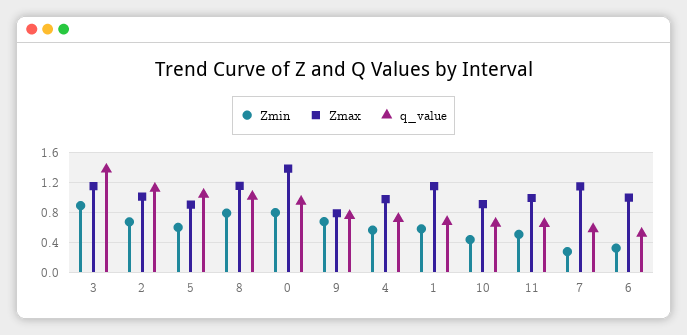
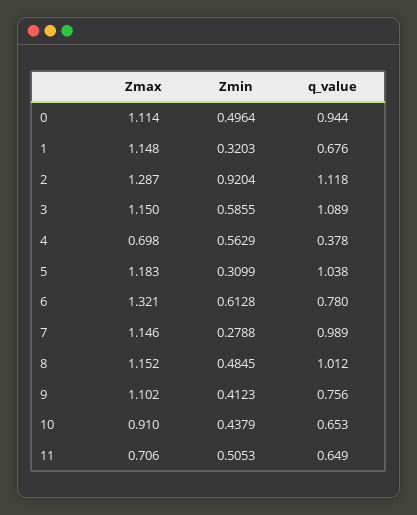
  {
    "Zmin": {
-     "3": 0.9,
+     "3": 0.5855,
-     "2": 0.7,
+     "2": 0.9204,
-     "5": 0.6,
+     "5": 0.3099,
-     "8": 0.8,
+     "8": 0.4845,
-     "0": 0.8,
+     "0": 0.4964,
-     "9": 0.7,
+     "9": 0.4123,
      "4": 0.5629,
-     "1": 0.6,
+     "1": 0.3203,
      "10": 0.4379,
      "11": 0.5053,
      "7": 0.2788,
-     "6": 0.3
+     "6": 0.6128
    },
    "Zmax": {
      "3": 1.15,
-     "2": 1,
+     "2": 1.287,
-     "5": 0.9,
+     "5": 1.183,
      "8": 1.152,
-     "0": 1.4,
+     "0": 1.114,
-     "9": 0.8,
+     "9": 1.102,
-     "4": 1,
+     "4": 0.698,
      "1": 1.148,
      "10": 0.91,
-     "11": 1,
+     "11": 0.706,
      "7": 1.146,
-     "6": 1
+     "6": 1.321
    },
    "q_value": {
-     "3": 1.4,
+     "3": 1.089,
      "2": 1.118,
      "5": 1.038,
      "8": 1.012,
      "0": 0.944,
      "9": 0.756,
-     "4": 0.7,
+     "4": 0.378,
      "1": 0.676,
      "10": 0.653,
      "11": 0.649,
-     "7": 0.6,
+     "7": 0.989,
-     "6": 0.5
+     "6": 0.78
    }
  }

